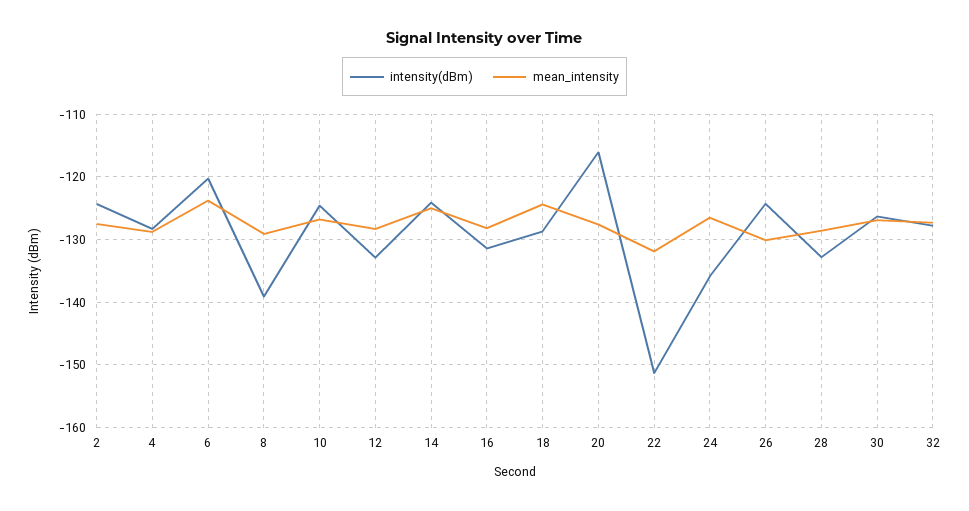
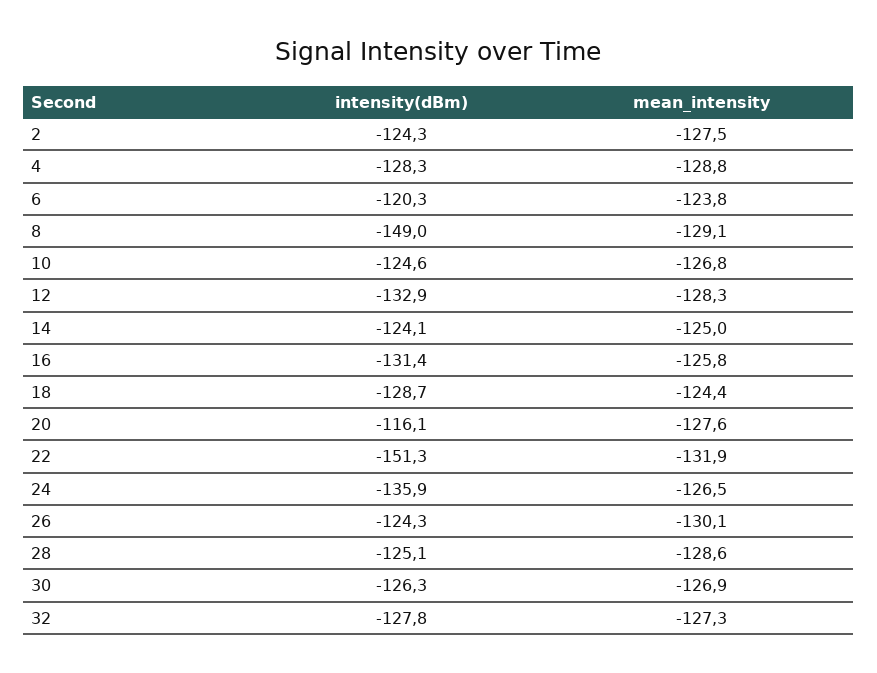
  {
    "intensity(dBm)": {
      "2": -124.3,
      "4": -128.3,
      "6": -120.3,
-     "8": -139,
+     "8": -149,
      "10": -124.6,
      "12": -132.9,
      "14": -124.1,
      "16": -131.4,
      "18": -128.7,
      "20": -116.1,
      "22": -151.3,
      "24": -135.9,
      "26": -124.3,
-     "28": -133,
+     "28": -125.1,
      "30": -126.3,
      "32": -127.8
    },
    "mean_intensity": {
      "2": -127.5,
      "4": -128.8,
      "6": -123.8,
      "8": -129.1,
      "10": -126.8,
      "12": -128.3,
      "14": -125,
-     "16": -128,
+     "16": -125.8,
      "18": -124.4,
      "20": -127.6,
      "22": -131.9,
      "24": -126.5,
      "26": -130.1,
      "28": -128.6,
      "30": -126.9,
      "32": -127.3
    }
  }

